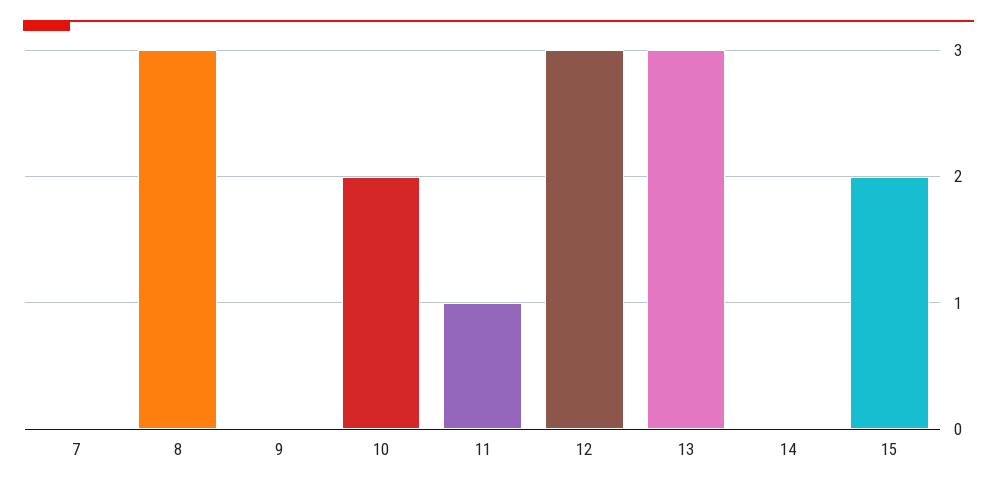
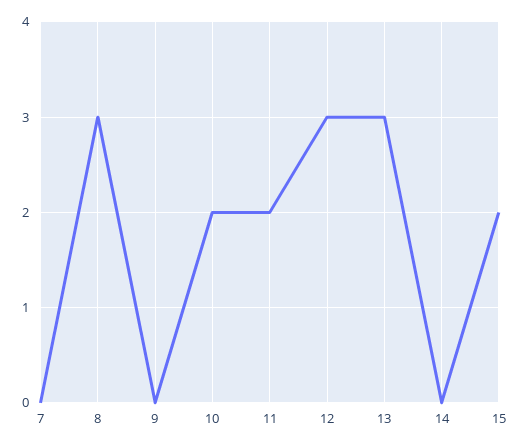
  {
    "7": 0,
    "8": 3,
    "9": 0,
    "10": 2,
-   "11": 1,
+   "11": 2,
    "12": 3,
    "13": 3,
    "14": 0,
    "15": 2
  }

